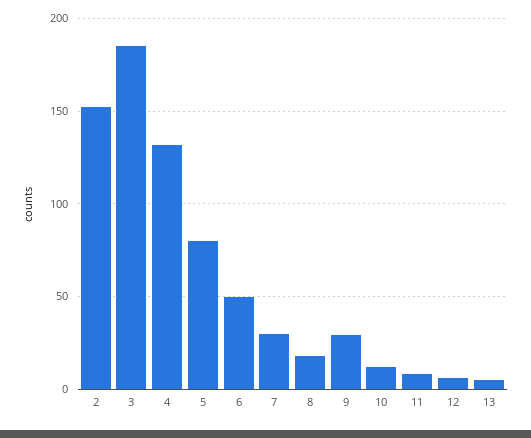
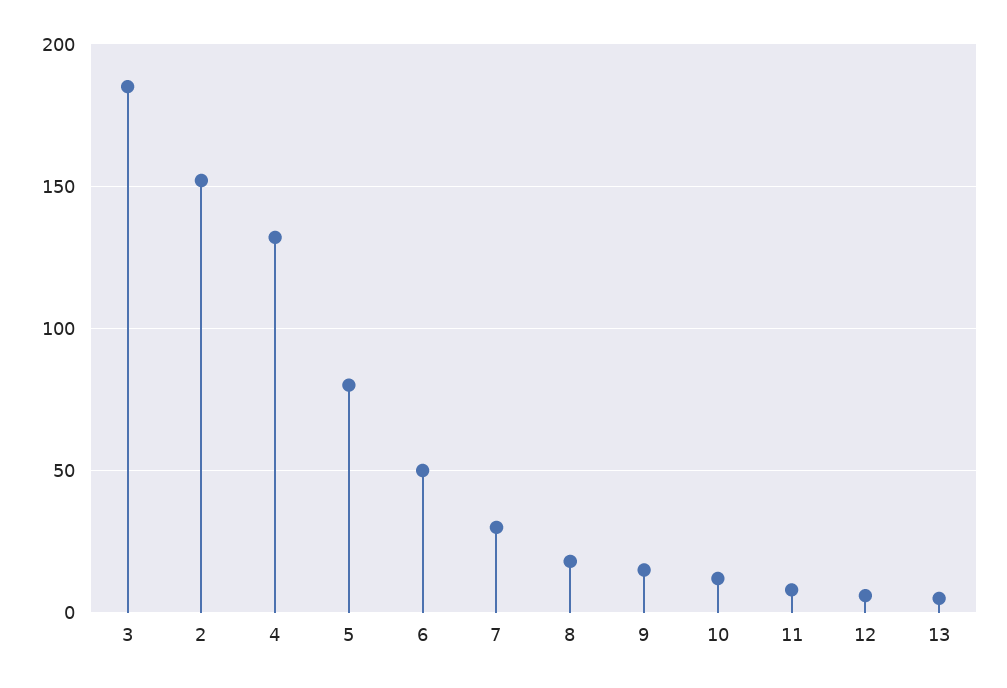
  {
    "2": 150,
    "3": 185,
    "4": 130,
    "5": 80,
    "6": 50,
    "7": 30,
    "8": 20,
-   "9": 30,
+   "9": 15,
    "10": 10,
    "11": 10,
    "12": 5,
    "13": 5
  }

